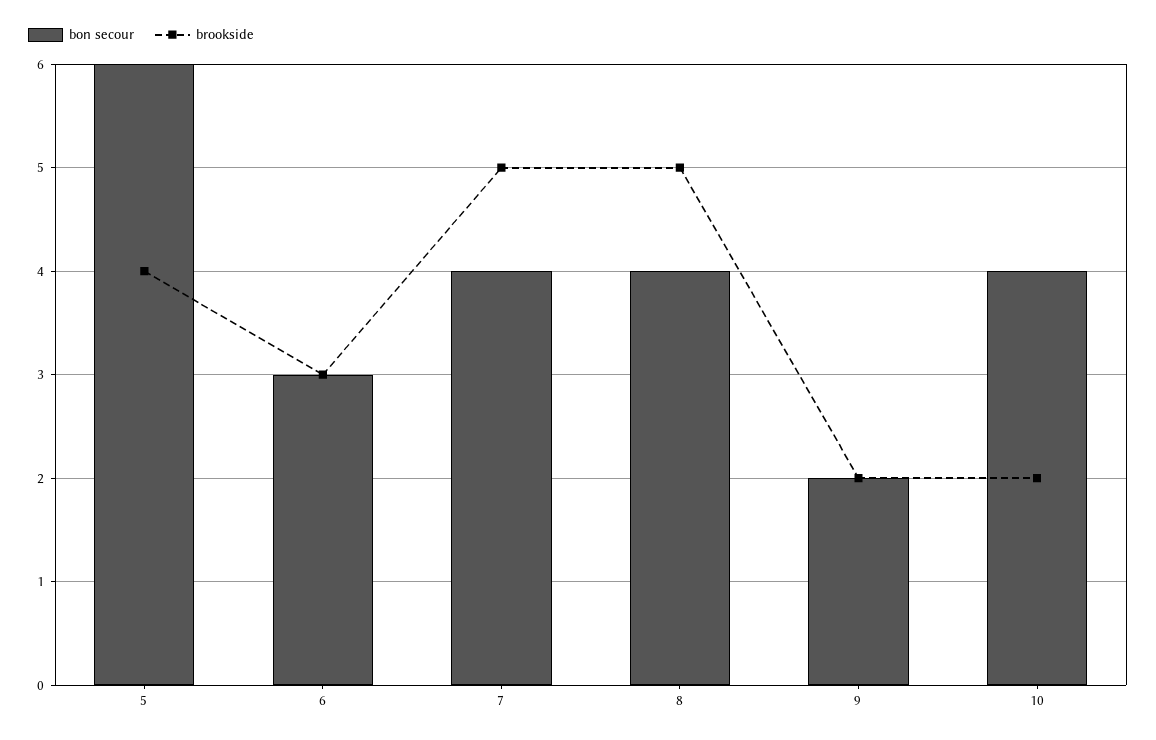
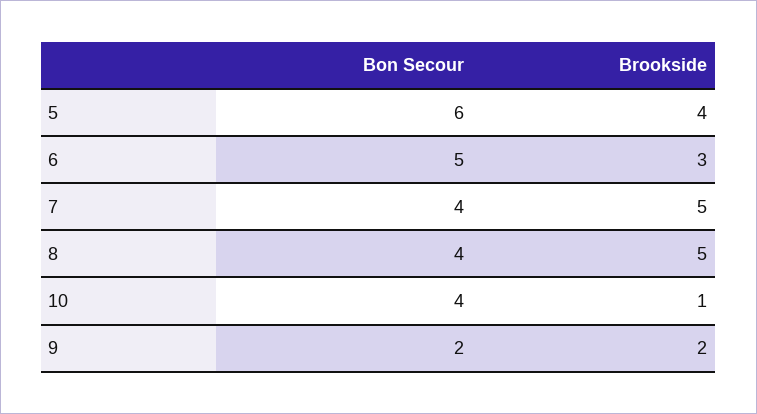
  {
    "bon secour": {
      "5": 6,
-     "6": 3,
+     "6": 5,
      "7": 4,
      "8": 4,
      "9": 2,
      "10": 4
    },
    "brookside": {
      "5": 4,
      "6": 3,
      "7": 5,
      "8": 5,
      "9": 2,
-     "10": 2
+     "10": 1
    }
  }

